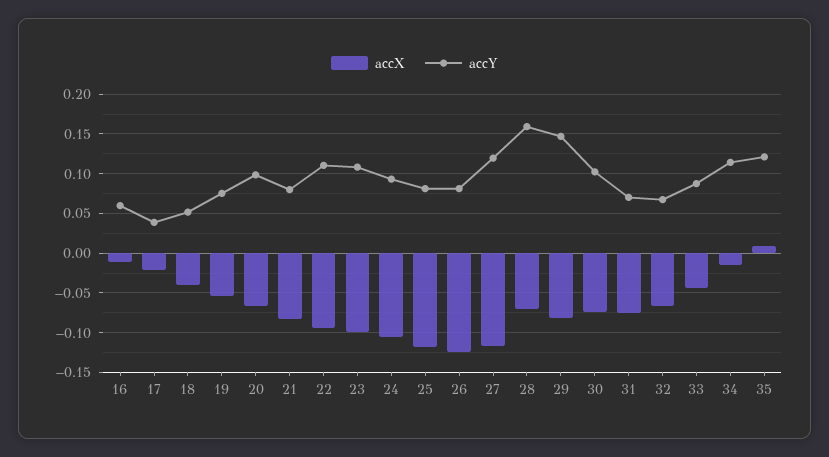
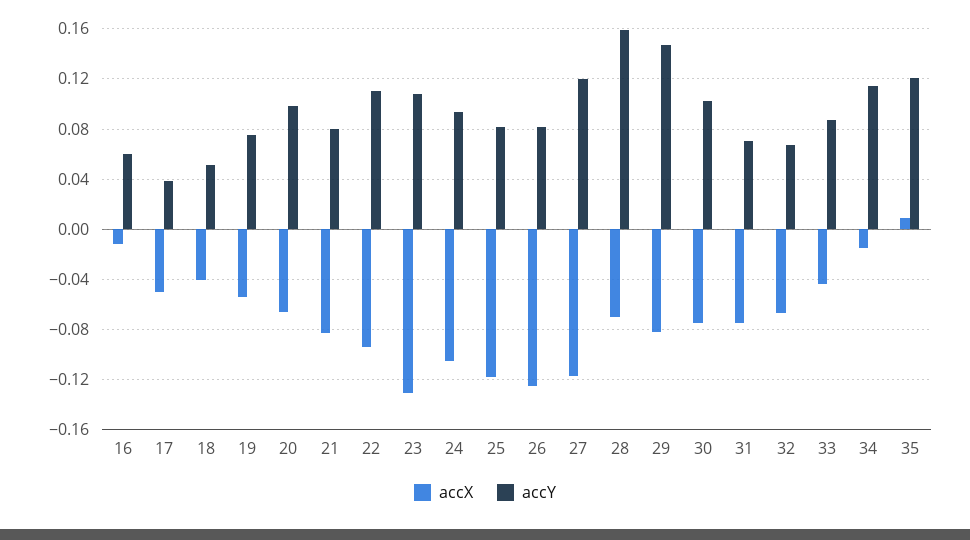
  {
    "accX": {
      "16": -0.01,
-     "17": -0.02,
+     "17": -0.05,
      "18": -0.04,
      "19": -0.055,
      "20": -0.065,
      "21": -0.085,
      "22": -0.095,
-     "23": -0.1,
+     "23": -0.13,
      "24": -0.105,
      "25": -0.12,
      "26": -0.125,
      "27": -0.115,
      "28": -0.07,
      "29": -0.08,
      "30": -0.075,
      "31": -0.075,
      "32": -0.065,
      "33": -0.045,
      "34": -0.015,
      "35": 0.01
    },
    "accY": {
      "16": 0.06,
      "17": 0.04,
      "18": 0.05,
      "19": 0.075,
      "20": 0.1,
      "21": 0.08,
      "22": 0.11,
      "23": 0.11,
      "24": 0.095,
      "25": 0.08,
      "26": 0.08,
      "27": 0.12,
      "28": 0.16,
      "29": 0.145,
      "30": 0.1,
      "31": 0.07,
      "32": 0.07,
      "33": 0.09,
      "34": 0.115,
      "35": 0.12
    }
  }

